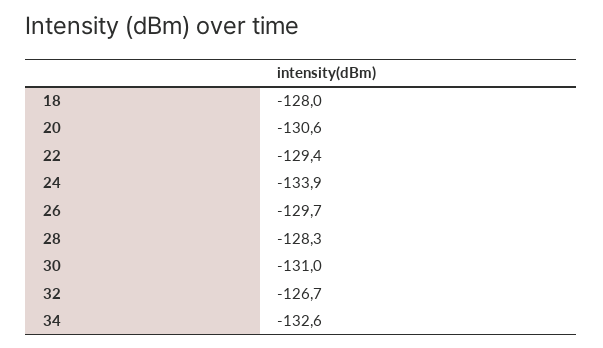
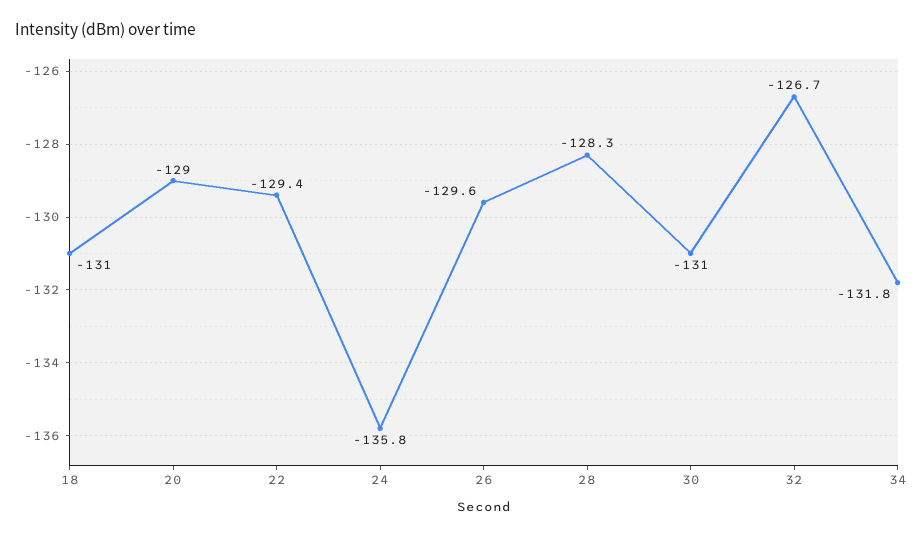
  {
-   "18": -128,
+   "18": -131,
-   "20": -130.6,
+   "20": -129,
    "22": -129.4,
-   "24": -133.9,
+   "24": -135.8,
-   "26": -129.7,
+   "26": -129.6,
    "28": -128.3,
    "30": -131,
    "32": -126.7,
-   "34": -132.6
+   "34": -131.8
  }

